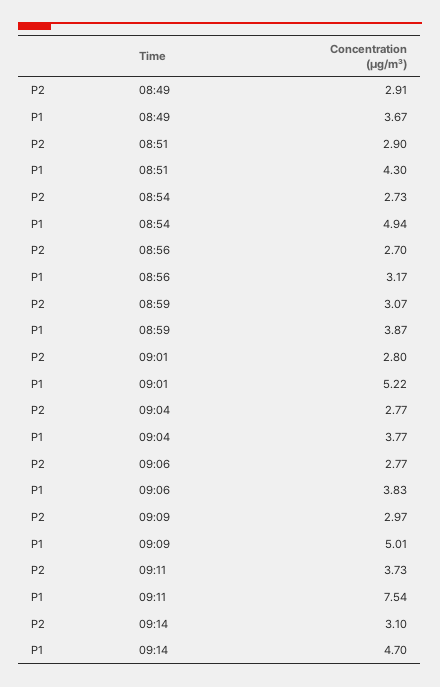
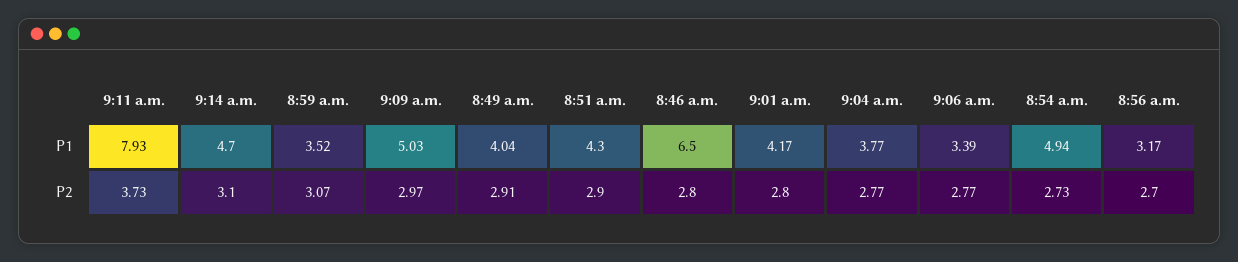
  {
    "P2": {
      "08:49": 2.91,
      "08:51": 2.9,
      "08:54": 2.73,
      "08:56": 2.7,
      "08:59": 3.07,
      "09:01": 2.8,
      "09:04": 2.77,
      "09:06": 2.77,
      "09:09": 2.97,
      "09:11": 3.73,
-     "09:14": 3.1
+     "09:14": 3.1,
+     "8:46 a.m.": 2.8
    },
    "P1": {
-     "08:49": 3.67,
+     "08:49": 4.04,
      "08:51": 4.3,
      "08:54": 4.94,
      "08:56": 3.17,
-     "08:59": 3.87,
+     "08:59": 3.52,
-     "09:01": 5.22,
+     "09:01": 4.17,
      "09:04": 3.77,
-     "09:06": 3.83,
+     "09:06": 3.39,
-     "09:09": 5.01,
+     "09:09": 5.03,
-     "09:11": 7.54,
+     "09:11": 7.93,
-     "09:14": 4.7
+     "09:14": 4.7,
+     "8:46 a.m.": 6.5
    }
  }

